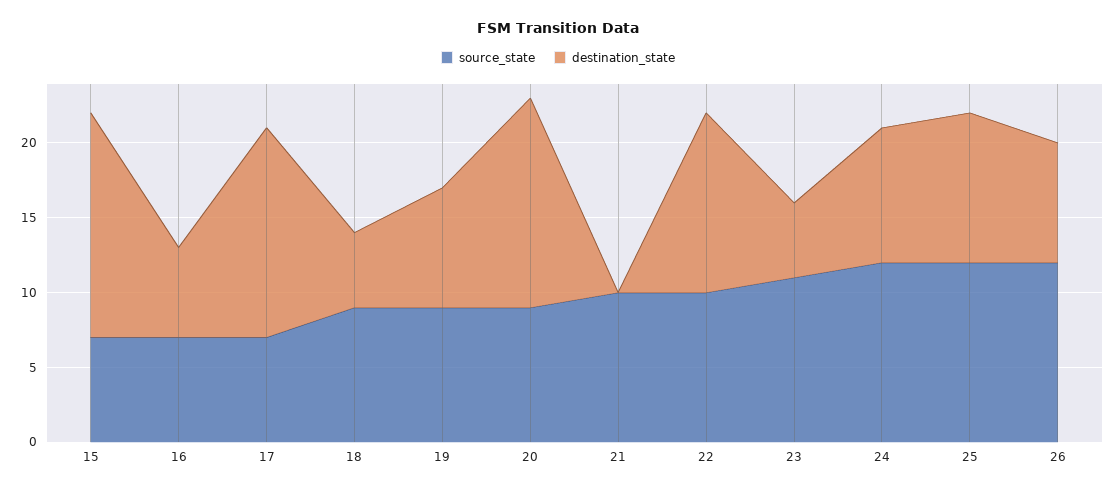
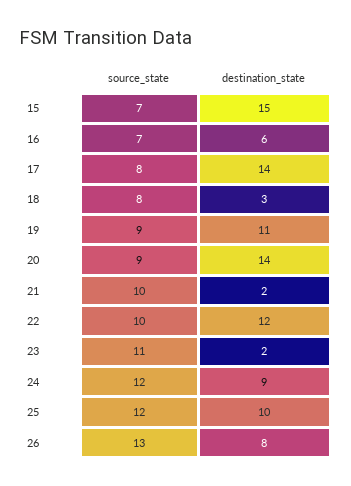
  {
    "source_state": {
      "15": 7,
      "16": 7,
-     "17": 7,
+     "17": 8,
-     "18": 9,
+     "18": 8,
      "19": 9,
      "20": 9,
      "21": 10,
      "22": 10,
      "23": 11,
      "24": 12,
      "25": 12,
-     "26": 12
+     "26": 13
    },
    "destination_state": {
      "15": 15,
      "16": 6,
      "17": 14,
-     "18": 5,
+     "18": 3,
-     "19": 8,
+     "19": 11,
      "20": 14,
-     "21": 0,
+     "21": 2,
      "22": 12,
-     "23": 5,
+     "23": 2,
      "24": 9,
      "25": 10,
      "26": 8
    }
  }

